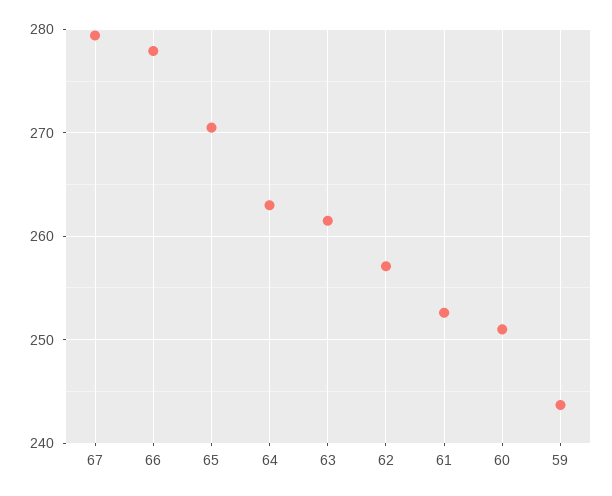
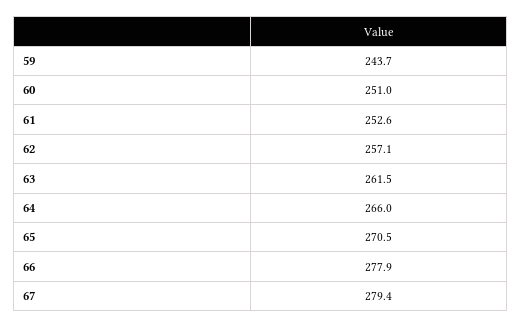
  {
    "67": 279.4,
    "66": 277.9,
    "65": 270.5,
-   "64": 263,
+   "64": 266,
    "63": 261.5,
    "62": 257.1,
    "61": 252.6,
    "60": 251,
    "59": 243.7
  }

